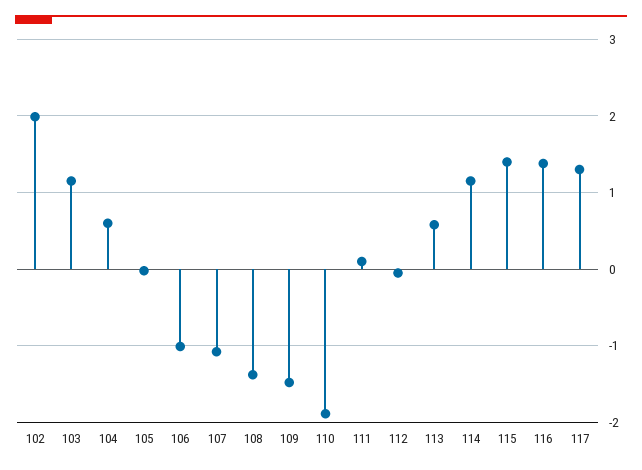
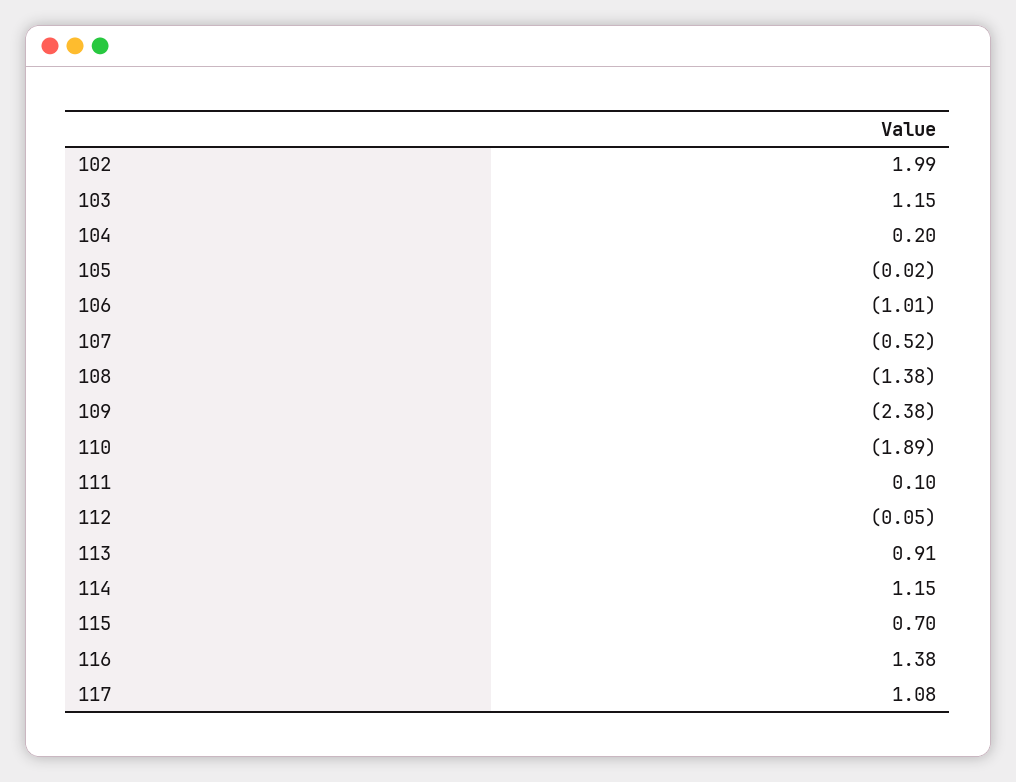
  {
    "102": 1.99,
    "103": 1.15,
-   "104": 0.6,
+   "104": 0.2,
    "105": -0.02,
    "106": -1.01,
-   "107": -1.1,
+   "107": -0.52,
    "108": -1.38,
-   "109": -1.5,
+   "109": -2.38,
    "110": -1.89,
    "111": 0.1,
    "112": -0.05,
-   "113": 0.6,
+   "113": 0.91,
    "114": 1.15,
-   "115": 1.4,
+   "115": 0.7,
    "116": 1.38,
-   "117": 1.3
+   "117": 1.08
  }

